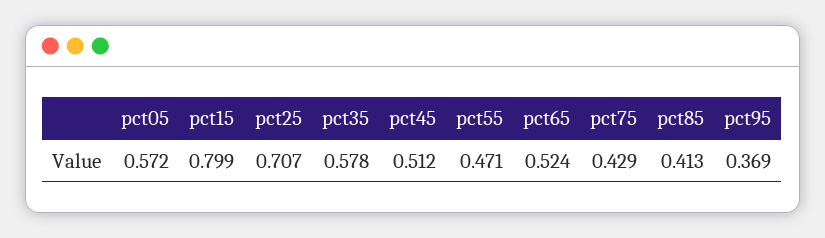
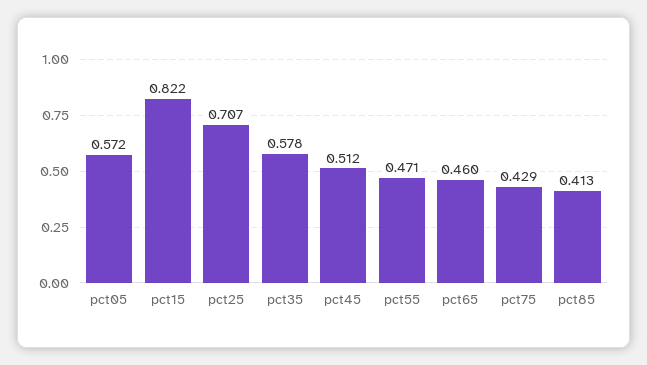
  {
    "pct05": 0.572,
-   "pct15": 0.799,
+   "pct15": 0.822,
    "pct25": 0.707,
    "pct35": 0.578,
    "pct45": 0.512,
    "pct55": 0.471,
-   "pct65": 0.524,
+   "pct65": 0.46,
    "pct75": 0.429,
-   "pct85": 0.413,
+   "pct85": 0.413
-   "pct95": 0.369
  }

